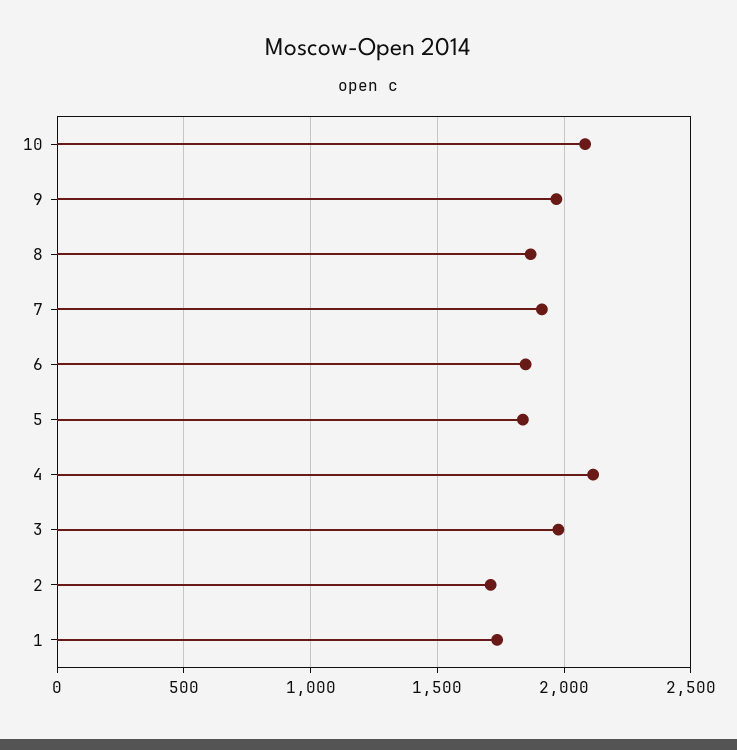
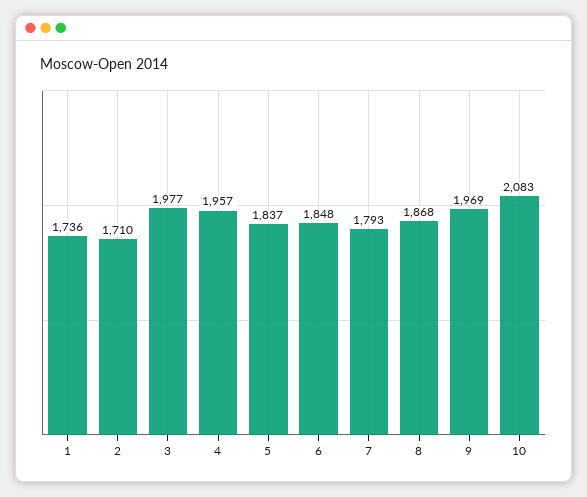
  {
    "10": 2083,
    "9": 1969,
    "8": 1868,
-   "7": 1900,
+   "7": 1793,
    "6": 1848,
    "5": 1837,
-   "4": 2100,
+   "4": 1957,
    "3": 1977,
    "2": 1710,
    "1": 1736
  }

